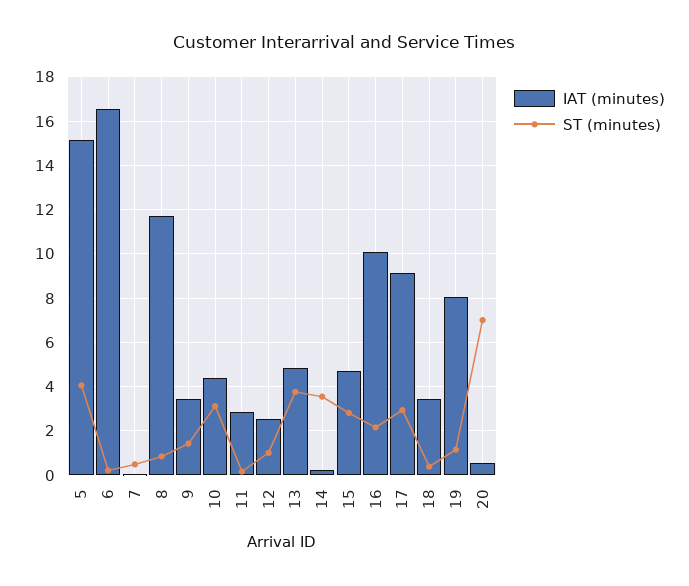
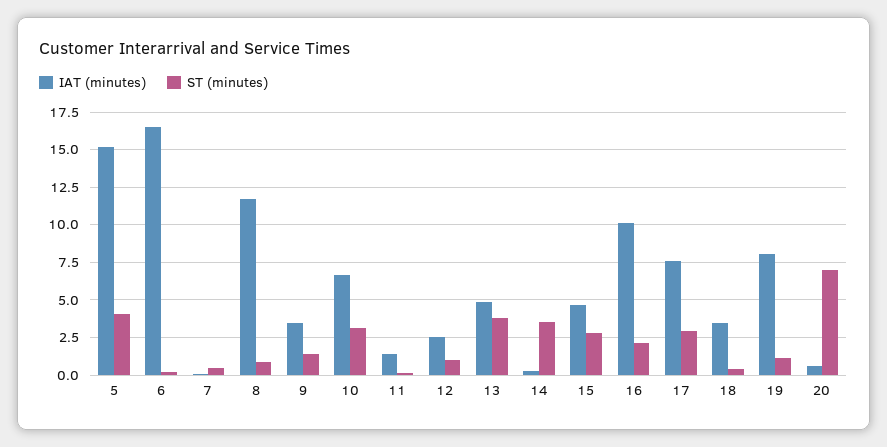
  {
    "IAT (minutes)": {
      "5": 15,
      "6": 16.5,
      "7": 0,
      "8": 11.5,
      "9": 3.5,
-     "10": 4.5,
+     "10": 6.5,
-     "11": 3,
+     "11": 1.5,
      "12": 2.5,
      "13": 5,
      "14": 0.5,
      "15": 4.5,
      "16": 10,
-     "17": 9,
+     "17": 7.5,
      "18": 3.5,
      "19": 8,
      "20": 0.5
    },
    "ST (minutes)": {
      "5": 4,
      "6": 0,
      "7": 0.5,
      "8": 1,
      "9": 1.5,
      "10": 3,
      "11": 0,
      "12": 1,
      "13": 4,
      "14": 3.5,
      "15": 3,
      "16": 2,
      "17": 3,
      "18": 0.5,
      "19": 1,
      "20": 7
    }
  }

